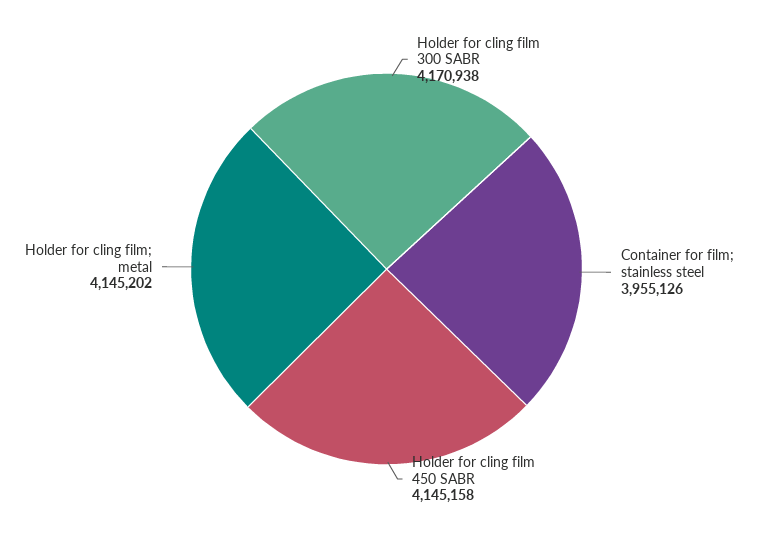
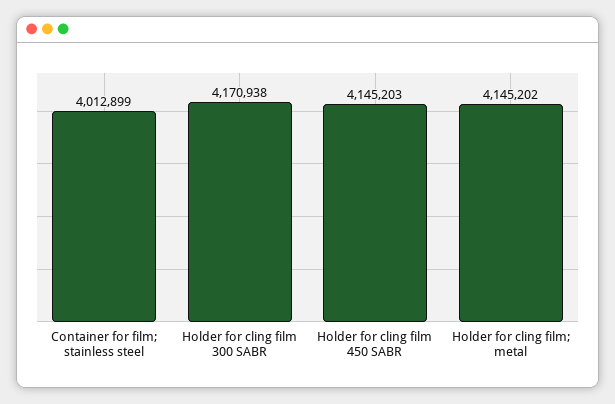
  {
    "Holder for cling film 300 SABR": 4170938,
-   "Container for film; stainless steel": 3955126,
+   "Container for film; stainless steel": 4012899,
-   "Holder for cling film 450 SABR": 4145158,
+   "Holder for cling film 450 SABR": 4145203,
    "Holder for cling film; metal": 4145202
  }

